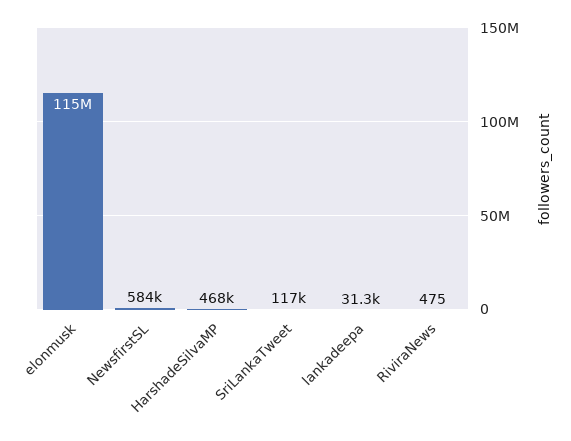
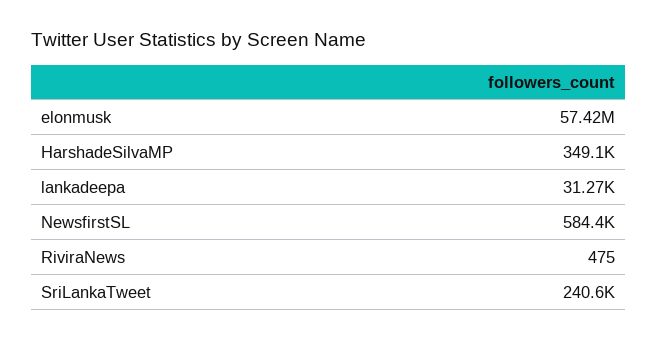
  {
-   "elonmusk": 115000000,
+   "elonmusk": 57420000,
    "NewsfirstSL": 584400,
-   "HarshadeSilvaMP": 468000,
+   "HarshadeSilvaMP": 349100,
-   "SriLankaTweet": 117000,
+   "SriLankaTweet": 240600,
    "lankadeepa": 31270,
    "RiviraNews": 475
  }

